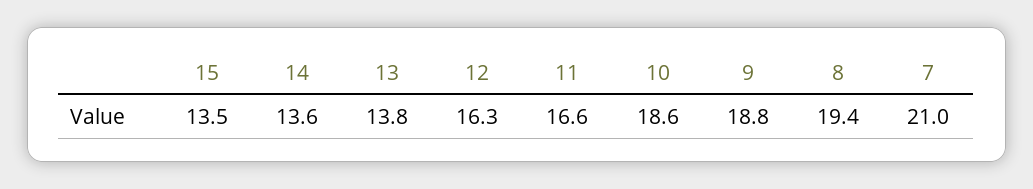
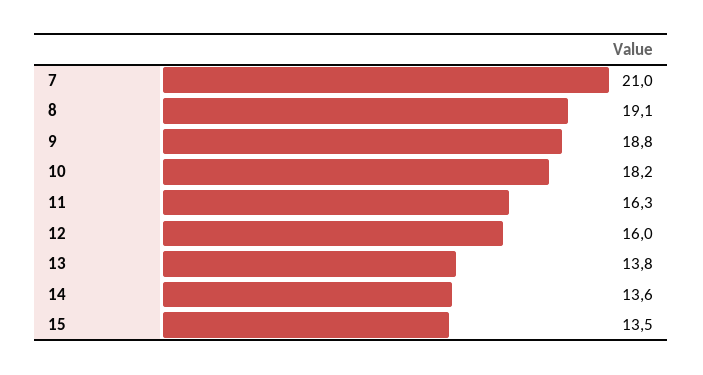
  {
    "15": 13.5,
    "14": 13.6,
    "13": 13.8,
-   "12": 16.3,
+   "12": 16,
-   "11": 16.6,
+   "11": 16.3,
-   "10": 18.6,
+   "10": 18.2,
    "9": 18.8,
-   "8": 19.4,
+   "8": 19.1,
    "7": 21
  }

